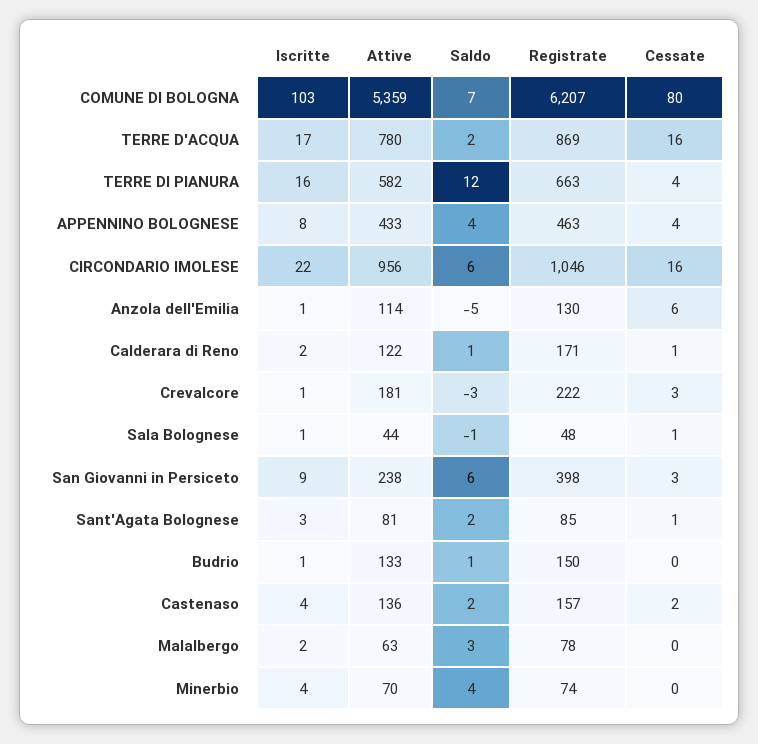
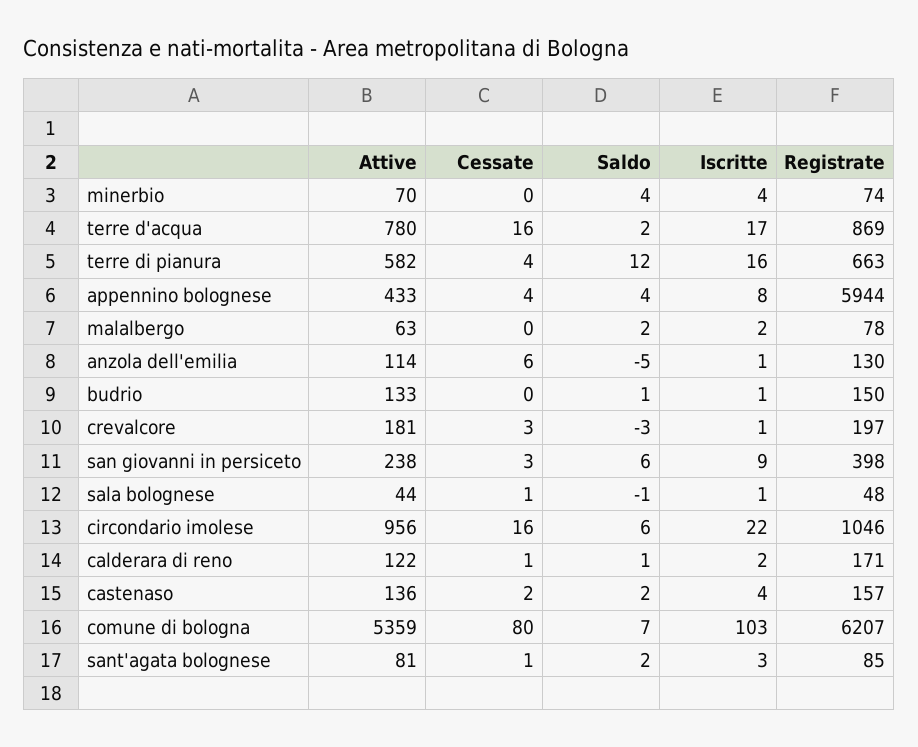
  {
    "Iscritte": {
      "COMUNE DI BOLOGNA": 103,
      "TERRE D'ACQUA": 17,
      "TERRE DI PIANURA": 16,
      "APPENNINO BOLOGNESE": 8,
      "CIRCONDARIO IMOLESE": 22,
      "Anzola dell'Emilia": 1,
      "Calderara di Reno": 2,
      "Crevalcore": 1,
      "Sala Bolognese": 1,
      "San Giovanni in Persiceto": 9,
      "Sant'Agata Bolognese": 3,
      "Budrio": 1,
      "Castenaso": 4,
      "Malalbergo": 2,
      "Minerbio": 4
    },
    "Attive": {
      "COMUNE DI BOLOGNA": 5359,
      "TERRE D'ACQUA": 780,
      "TERRE DI PIANURA": 582,
      "APPENNINO BOLOGNESE": 433,
      "CIRCONDARIO IMOLESE": 956,
      "Anzola dell'Emilia": 114,
      "Calderara di Reno": 122,
      "Crevalcore": 181,
      "Sala Bolognese": 44,
      "San Giovanni in Persiceto": 238,
      "Sant'Agata Bolognese": 81,
      "Budrio": 133,
      "Castenaso": 136,
      "Malalbergo": 63,
      "Minerbio": 70
    },
    "Saldo": {
      "COMUNE DI BOLOGNA": 7,
      "TERRE D'ACQUA": 2,
      "TERRE DI PIANURA": 12,
      "APPENNINO BOLOGNESE": 4,
      "CIRCONDARIO IMOLESE": 6,
      "Anzola dell'Emilia": -5,
      "Calderara di Reno": 1,
      "Crevalcore": -3,
      "Sala Bolognese": -1,
      "San Giovanni in Persiceto": 6,
      "Sant'Agata Bolognese": 2,
      "Budrio": 1,
      "Castenaso": 2,
-     "Malalbergo": 3,
+     "Malalbergo": 2,
      "Minerbio": 4
    },
    "Registrate": {
      "COMUNE DI BOLOGNA": 6207,
      "TERRE D'ACQUA": 869,
      "TERRE DI PIANURA": 663,
-     "APPENNINO BOLOGNESE": 463,
+     "APPENNINO BOLOGNESE": 5944,
      "CIRCONDARIO IMOLESE": 1046,
      "Anzola dell'Emilia": 130,
      "Calderara di Reno": 171,
-     "Crevalcore": 222,
+     "Crevalcore": 197,
      "Sala Bolognese": 48,
      "San Giovanni in Persiceto": 398,
      "Sant'Agata Bolognese": 85,
      "Budrio": 150,
      "Castenaso": 157,
      "Malalbergo": 78,
      "Minerbio": 74
    },
    "Cessate": {
      "COMUNE DI BOLOGNA": 80,
      "TERRE D'ACQUA": 16,
      "TERRE DI PIANURA": 4,
      "APPENNINO BOLOGNESE": 4,
      "CIRCONDARIO IMOLESE": 16,
      "Anzola dell'Emilia": 6,
      "Calderara di Reno": 1,
      "Crevalcore": 3,
      "Sala Bolognese": 1,
      "San Giovanni in Persiceto": 3,
      "Sant'Agata Bolognese": 1,
      "Budrio": 0,
      "Castenaso": 2,
      "Malalbergo": 0,
      "Minerbio": 0
    }
  }

